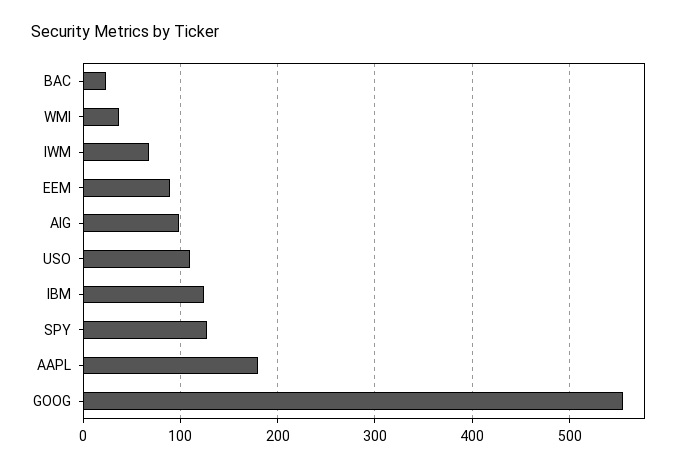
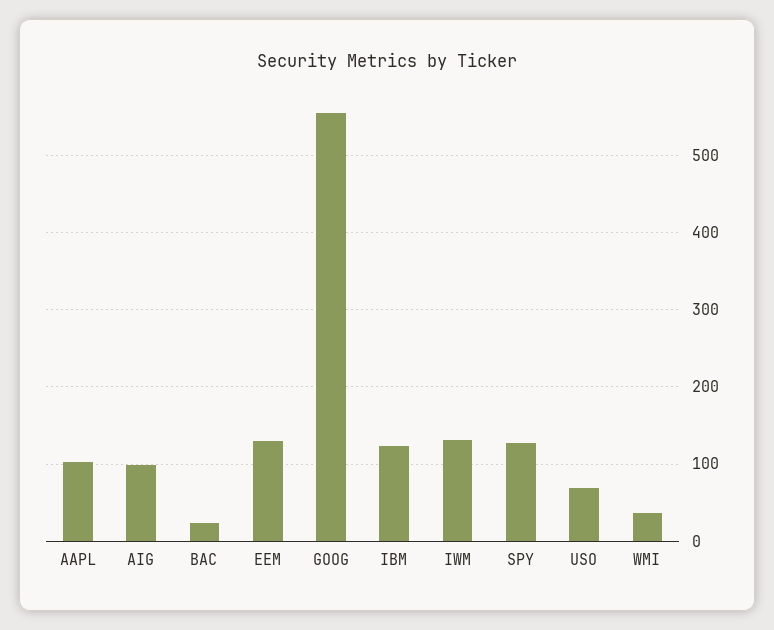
  {
    "BAC": 20,
    "WMI": 40,
-   "IWM": 70,
+   "IWM": 130,
-   "EEM": 90,
+   "EEM": 130,
    "AIG": 100,
-   "USO": 110,
+   "USO": 70,
    "IBM": 120,
    "SPY": 130,
-   "AAPL": 180,
+   "AAPL": 100,
    "GOOG": 560
  }

